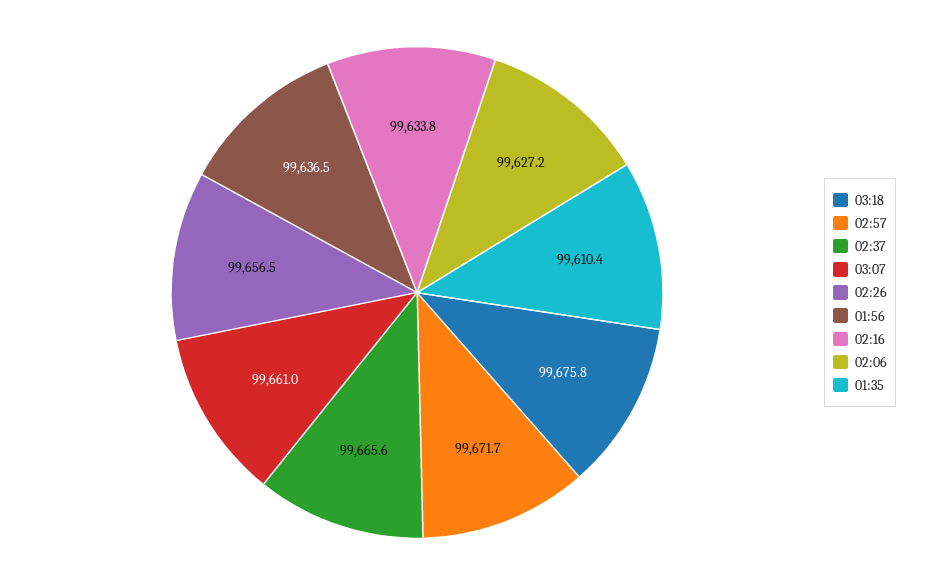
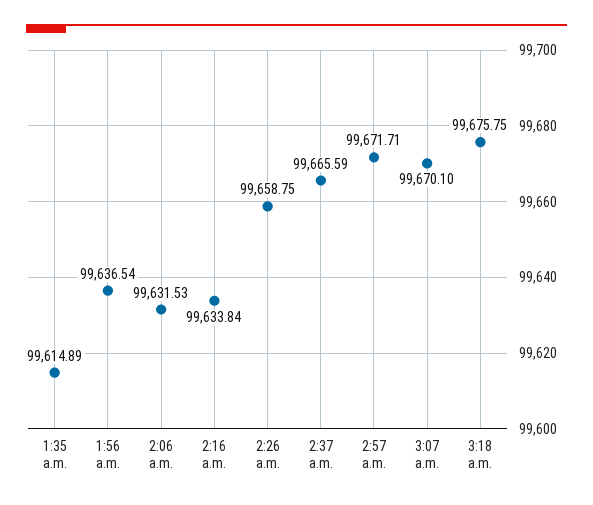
  {
    "03:18": 99675.75,
    "02:57": 99671.71,
    "02:37": 99665.59,
-   "03:07": 99661,
+   "03:07": 99670.1,
-   "02:26": 99656.5,
+   "02:26": 99658.75,
    "01:56": 99636.54,
    "02:16": 99633.84,
-   "02:06": 99627.2,
+   "02:06": 99631.53,
-   "01:35": 99610.4
+   "01:35": 99614.89
  }

